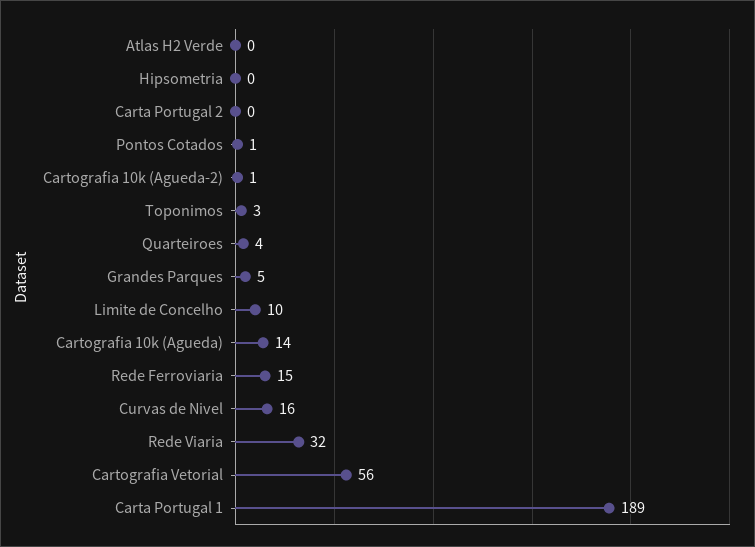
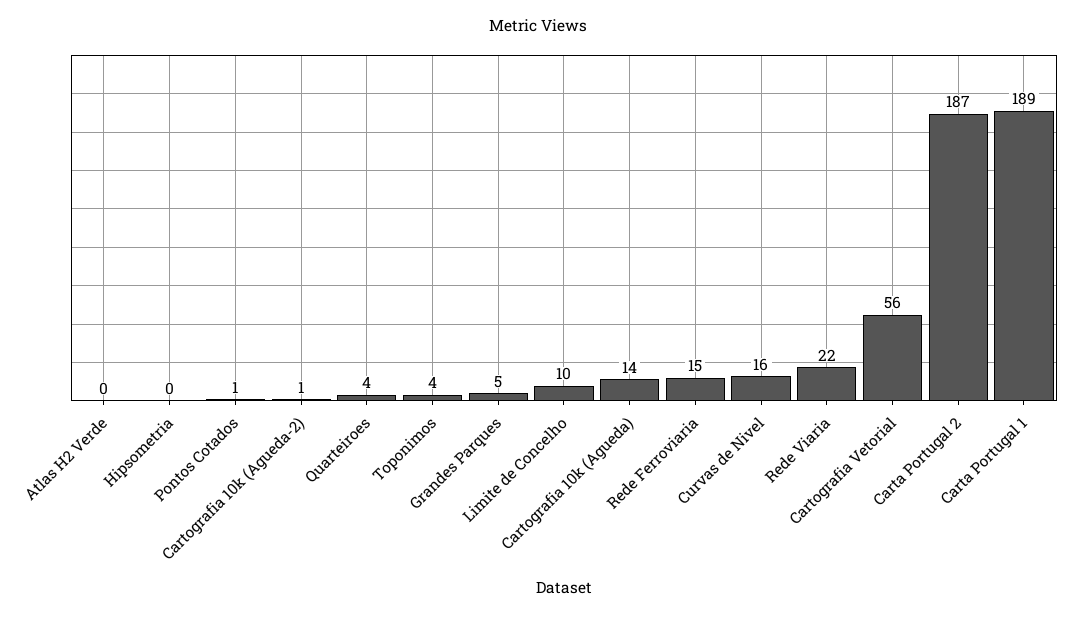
  {
    "Atlas H2 Verde": 0,
    "Hipsometria": 0,
-   "Carta Portugal 2": 0,
+   "Carta Portugal 2": 187,
    "Pontos Cotados": 1,
    "Cartografia 10k (Agueda-2)": 1,
-   "Toponimos": 3,
+   "Toponimos": 4,
    "Quarteiroes": 4,
    "Grandes Parques": 5,
    "Limite de Concelho": 10,
    "Cartografia 10k (Agueda)": 14,
    "Rede Ferroviaria": 15,
    "Curvas de Nivel": 16,
-   "Rede Viaria": 32,
+   "Rede Viaria": 22,
    "Cartografia Vetorial": 56,
    "Carta Portugal 1": 189
  }

